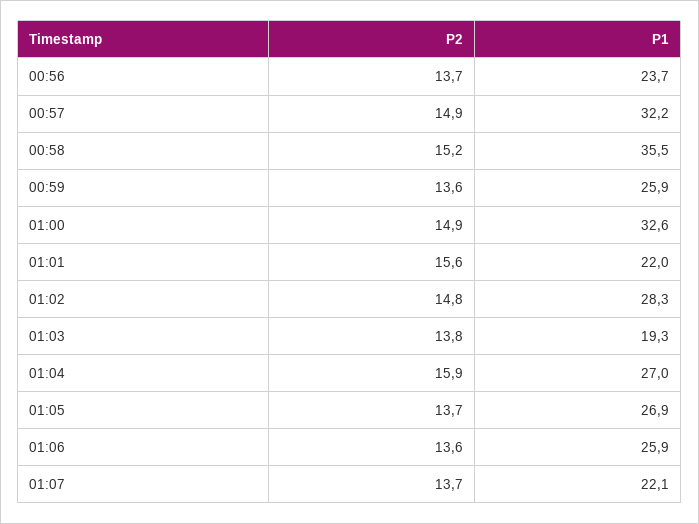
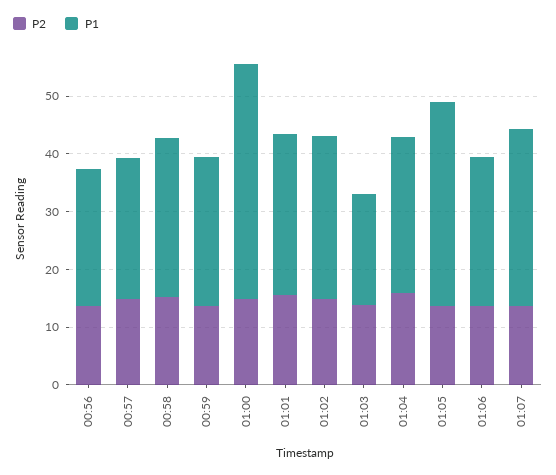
  {
    "P2": {
      "00:56": 13.7,
      "00:57": 14.9,
      "00:58": 15.2,
      "00:59": 13.6,
      "01:00": 14.9,
      "01:01": 15.6,
      "01:02": 14.8,
      "01:03": 13.8,
      "01:04": 15.9,
      "01:05": 13.7,
      "01:06": 13.6,
      "01:07": 13.7
    },
    "P1": {
      "00:56": 23.7,
-     "00:57": 32.2,
+     "00:57": 24,
-     "00:58": 35.5,
+     "00:58": 28,
      "00:59": 25.9,
-     "01:00": 32.6,
+     "01:00": 40,
-     "01:01": 22,
+     "01:01": 28,
      "01:02": 28.3,
      "01:03": 19.3,
      "01:04": 27,
-     "01:05": 26.9,
+     "01:05": 36,
      "01:06": 25.9,
-     "01:07": 22.1
+     "01:07": 30
    }
  }

